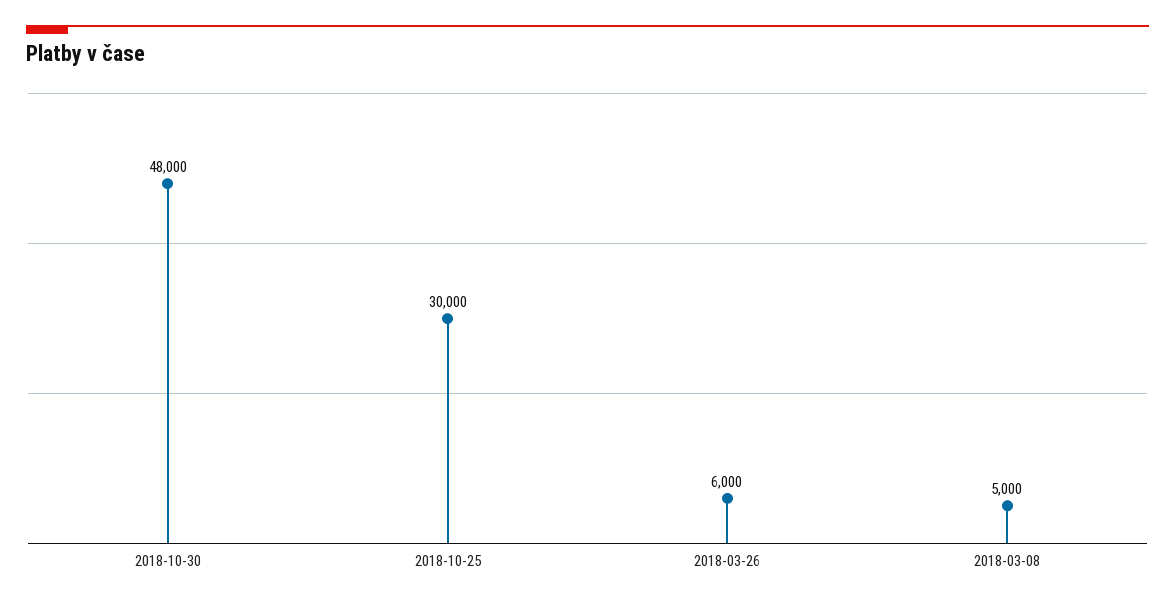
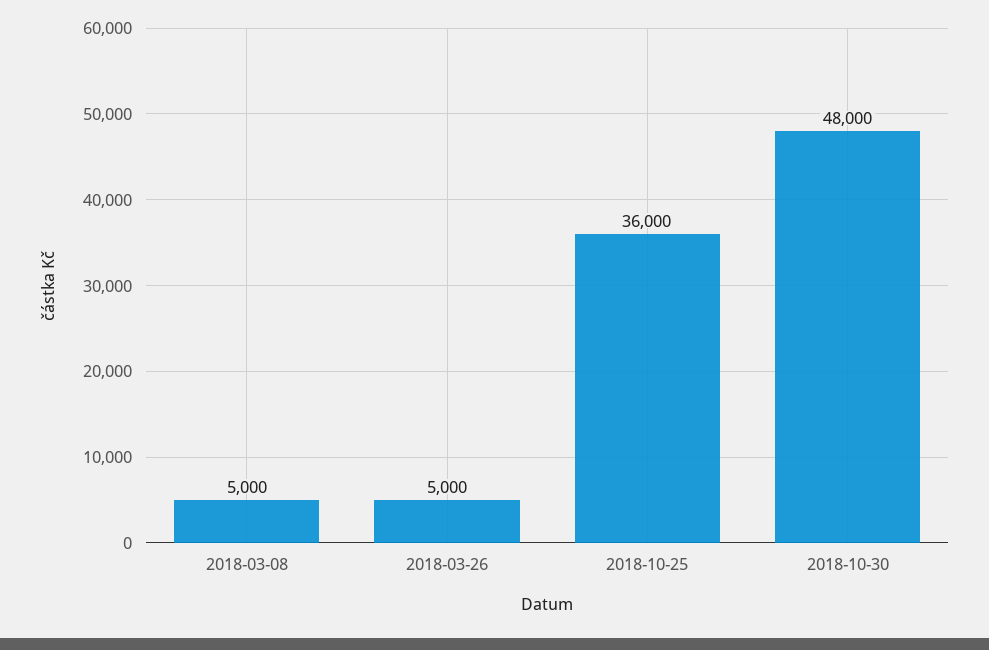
  {
    "2018-10-30": 48000,
-   "2018-10-25": 30000,
+   "2018-10-25": 36000,
-   "2018-03-26": 6000,
+   "2018-03-26": 5000,
    "2018-03-08": 5000
  }

